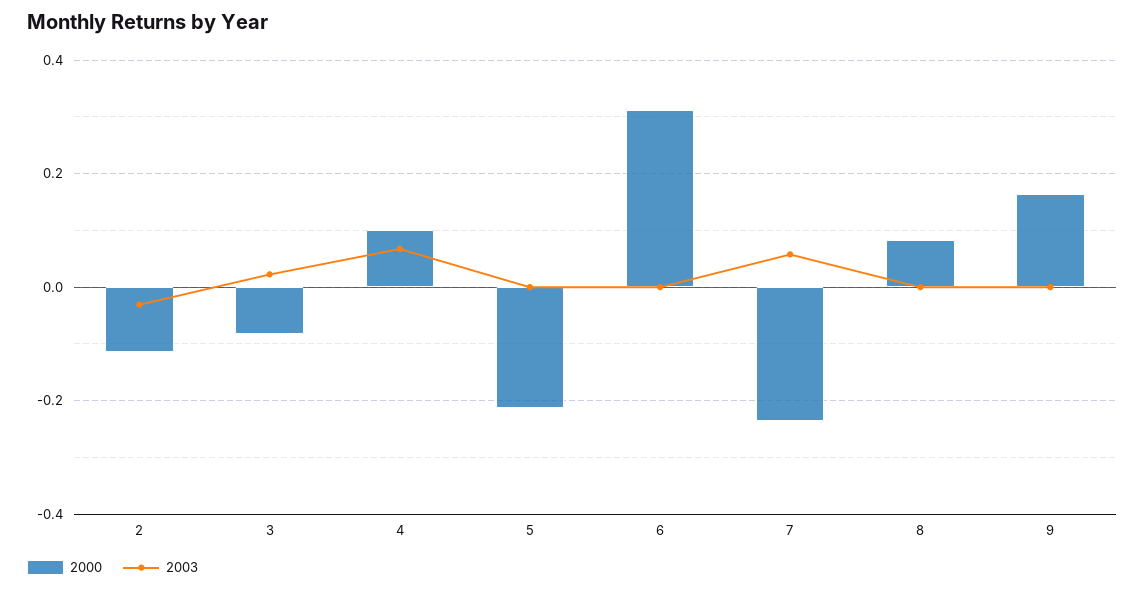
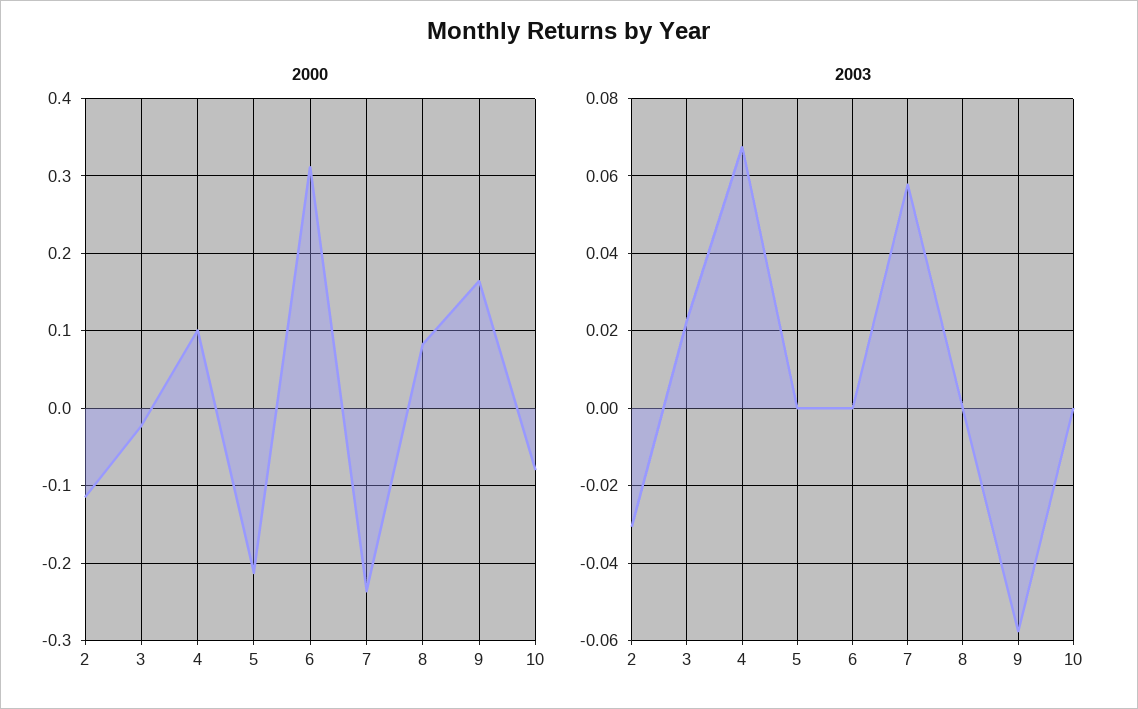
  {
    "2000": {
      "2": -0.11,
-     "3": -0.08,
+     "3": -0.02,
      "4": 0.1,
      "5": -0.21,
      "6": 0.31,
      "7": -0.24,
      "8": 0.08,
-     "9": 0.16
+     "9": 0.16,
+     "10": -0.08
    },
    "2003": {
      "2": -0.03,
      "3": 0.022,
      "4": 0.068,
      "5": 0,
      "6": 0,
      "7": 0.058,
      "8": 0,
-     "9": 0
+     "9": -0.058,
+     "10": 0
    }
  }

